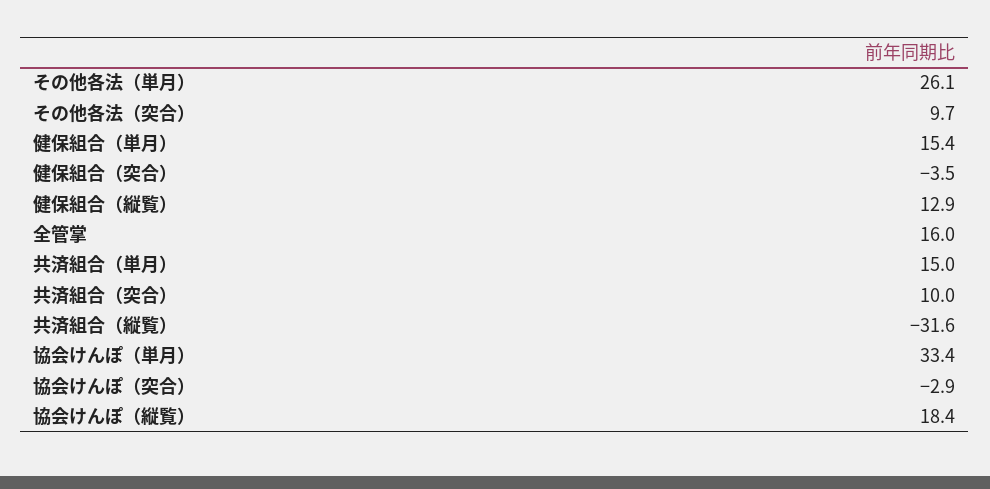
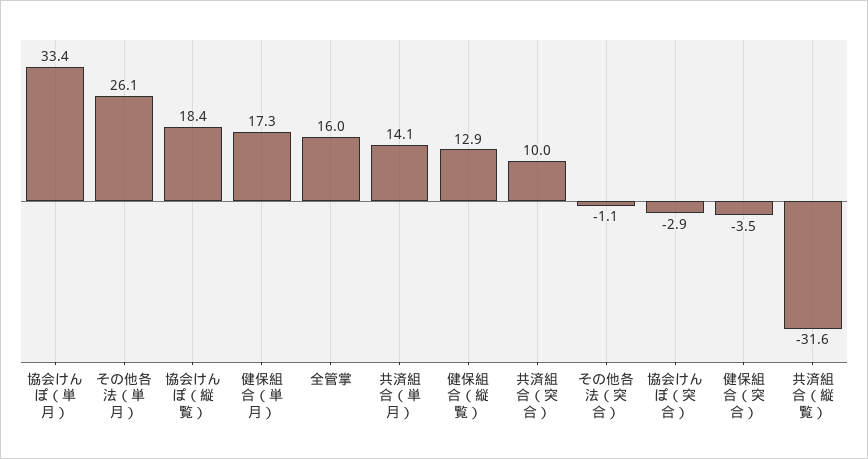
  {
    "その他各法（単月）": 26.1,
-   "その他各法（突合）": 9.7,
+   "その他各法（突合）": -1.1,
-   "健保組合（単月）": 15.4,
+   "健保組合（単月）": 17.3,
    "健保組合（突合）": -3.5,
    "健保組合（縦覧）": 12.9,
    "全管掌": 16,
-   "共済組合（単月）": 15,
+   "共済組合（単月）": 14.1,
    "共済組合（突合）": 10,
    "共済組合（縦覧）": -31.6,
    "協会けんぽ（単月）": 33.4,
    "協会けんぽ（突合）": -2.9,
    "協会けんぽ（縦覧）": 18.4
  }

